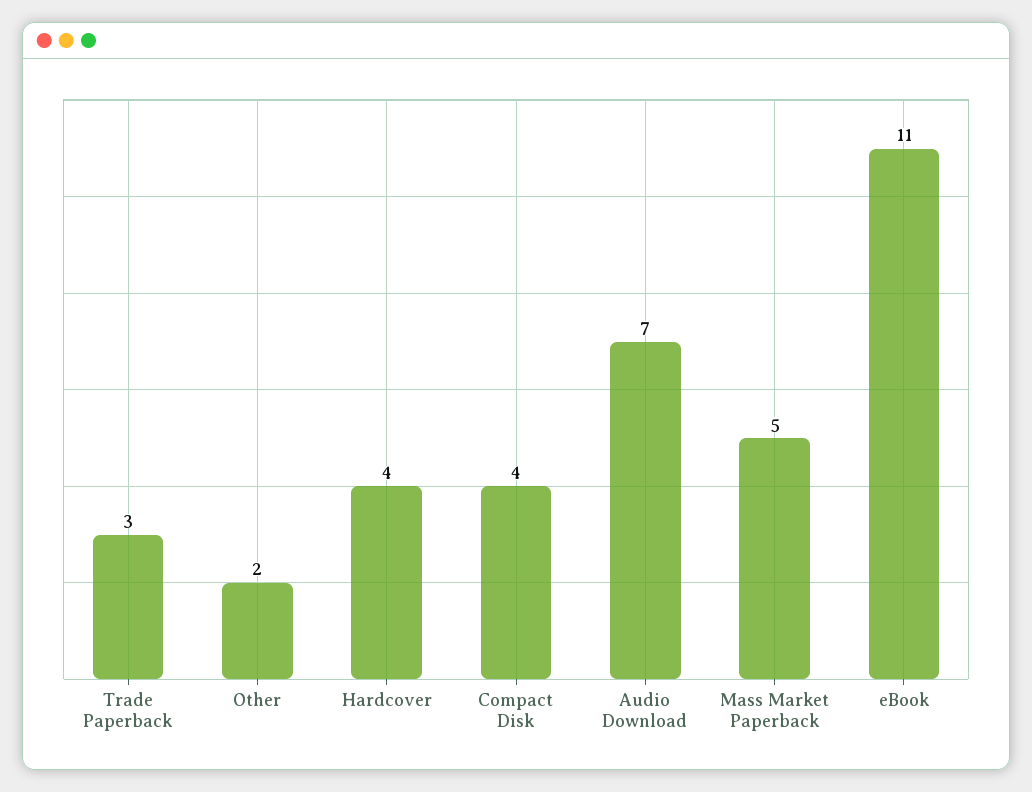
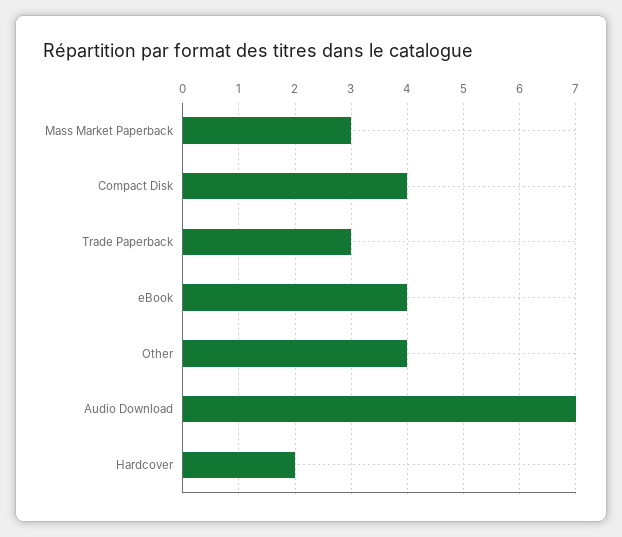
  {
    "Trade Paperback": 3,
-   "Other": 2,
+   "Other": 4,
-   "Hardcover": 4,
+   "Hardcover": 2,
    "Compact Disk": 4,
    "Audio Download": 7,
-   "Mass Market Paperback": 5,
+   "Mass Market Paperback": 3,
-   "eBook": 11
+   "eBook": 4
  }

